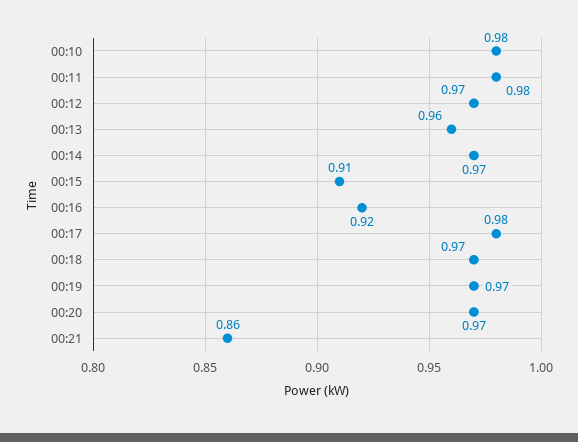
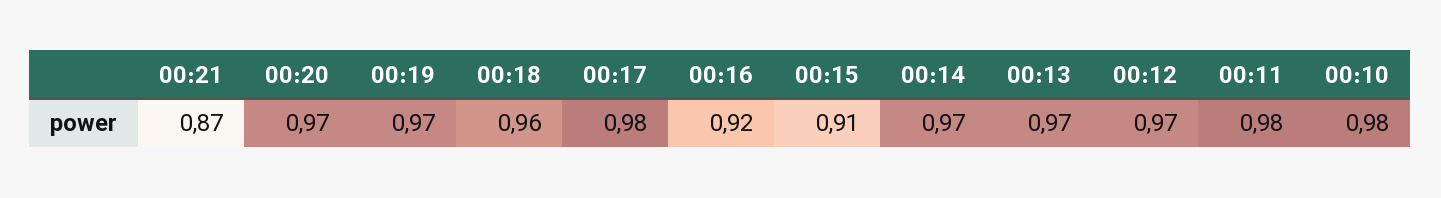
  {
    "00:10": 0.98,
    "00:11": 0.98,
    "00:12": 0.97,
-   "00:13": 0.96,
+   "00:13": 0.97,
    "00:14": 0.97,
    "00:15": 0.91,
    "00:16": 0.92,
    "00:17": 0.98,
-   "00:18": 0.97,
+   "00:18": 0.96,
    "00:19": 0.97,
    "00:20": 0.97,
-   "00:21": 0.86
+   "00:21": 0.87
  }

